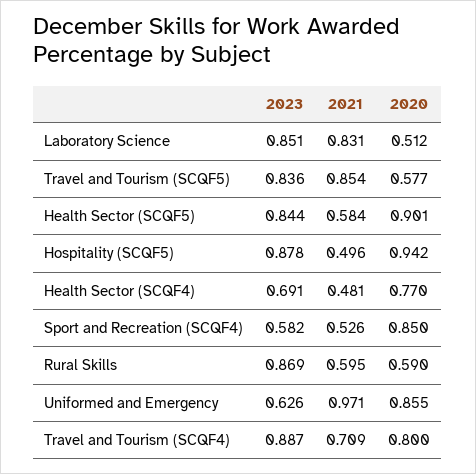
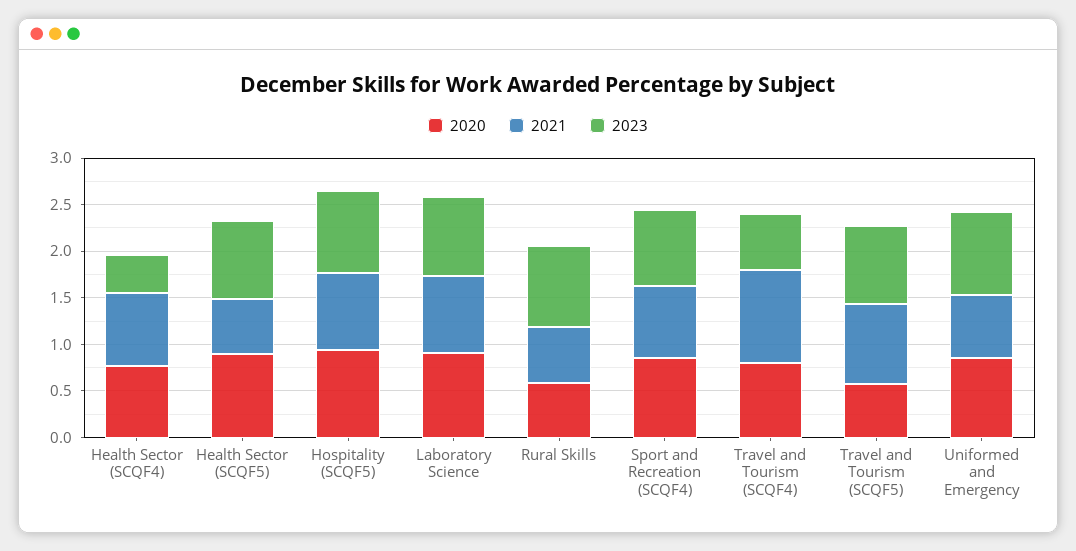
  {
    "2023": {
      "Laboratory Science": 0.851,
      "Travel and Tourism (SCQF5)": 0.836,
      "Health Sector (SCQF5)": 0.844,
      "Hospitality (SCQF5)": 0.878,
-     "Health Sector (SCQF4)": 0.691,
+     "Health Sector (SCQF4)": 0.4,
-     "Sport and Recreation (SCQF4)": 0.582,
+     "Sport and Recreation (SCQF4)": 0.8,
      "Rural Skills": 0.869,
-     "Uniformed and Emergency": 0.626,
+     "Uniformed and Emergency": 0.9,
-     "Travel and Tourism (SCQF4)": 0.887
+     "Travel and Tourism (SCQF4)": 0.6
    },
    "2021": {
      "Laboratory Science": 0.831,
      "Travel and Tourism (SCQF5)": 0.854,
      "Health Sector (SCQF5)": 0.584,
-     "Hospitality (SCQF5)": 0.496,
+     "Hospitality (SCQF5)": 0.8,
-     "Health Sector (SCQF4)": 0.481,
+     "Health Sector (SCQF4)": 0.8,
-     "Sport and Recreation (SCQF4)": 0.526,
+     "Sport and Recreation (SCQF4)": 0.8,
      "Rural Skills": 0.595,
-     "Uniformed and Emergency": 0.971,
+     "Uniformed and Emergency": 0.7,
-     "Travel and Tourism (SCQF4)": 0.709
+     "Travel and Tourism (SCQF4)": 1
    },
    "2020": {
-     "Laboratory Science": 0.512,
+     "Laboratory Science": 0.9,
      "Travel and Tourism (SCQF5)": 0.577,
      "Health Sector (SCQF5)": 0.901,
      "Hospitality (SCQF5)": 0.942,
      "Health Sector (SCQF4)": 0.77,
      "Sport and Recreation (SCQF4)": 0.85,
      "Rural Skills": 0.59,
      "Uniformed and Emergency": 0.855,
      "Travel and Tourism (SCQF4)": 0.8
    }
  }

